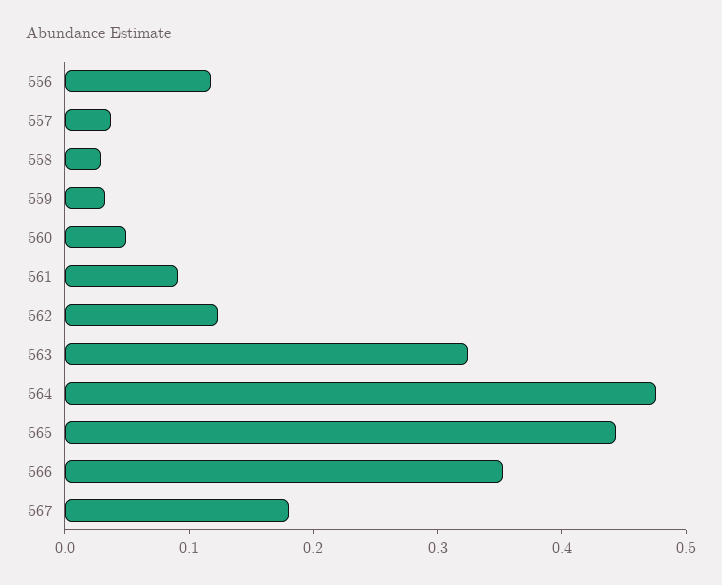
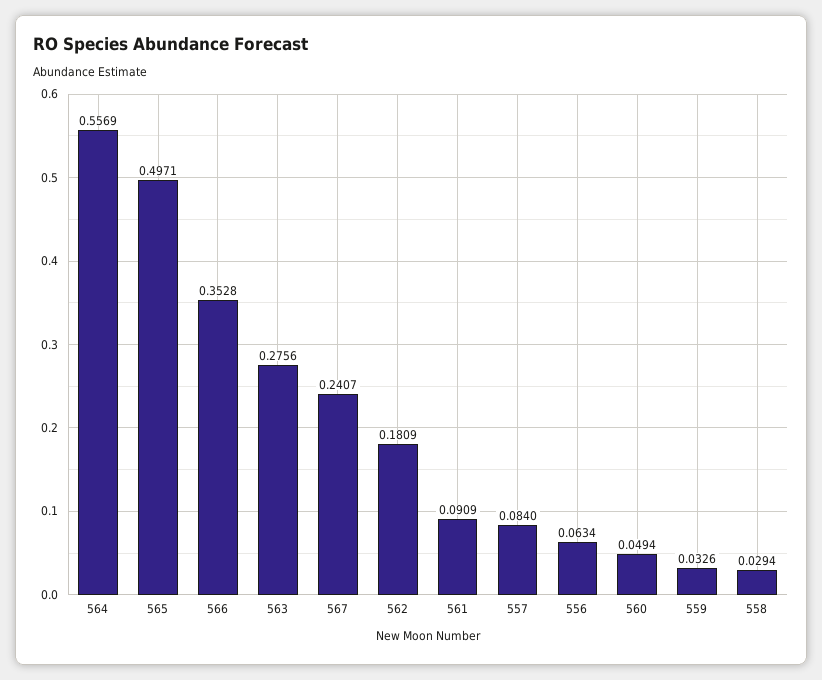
  {
-   "556": 0.12,
+   "556": 0.0634,
-   "557": 0.04,
+   "557": 0.084,
    "558": 0.0294,
    "559": 0.0326,
    "560": 0.0494,
    "561": 0.0909,
-   "562": 0.12,
+   "562": 0.1809,
-   "563": 0.32,
+   "563": 0.2756,
-   "564": 0.48,
+   "564": 0.5569,
-   "565": 0.44,
+   "565": 0.4971,
    "566": 0.3528,
-   "567": 0.18
+   "567": 0.2407
  }

